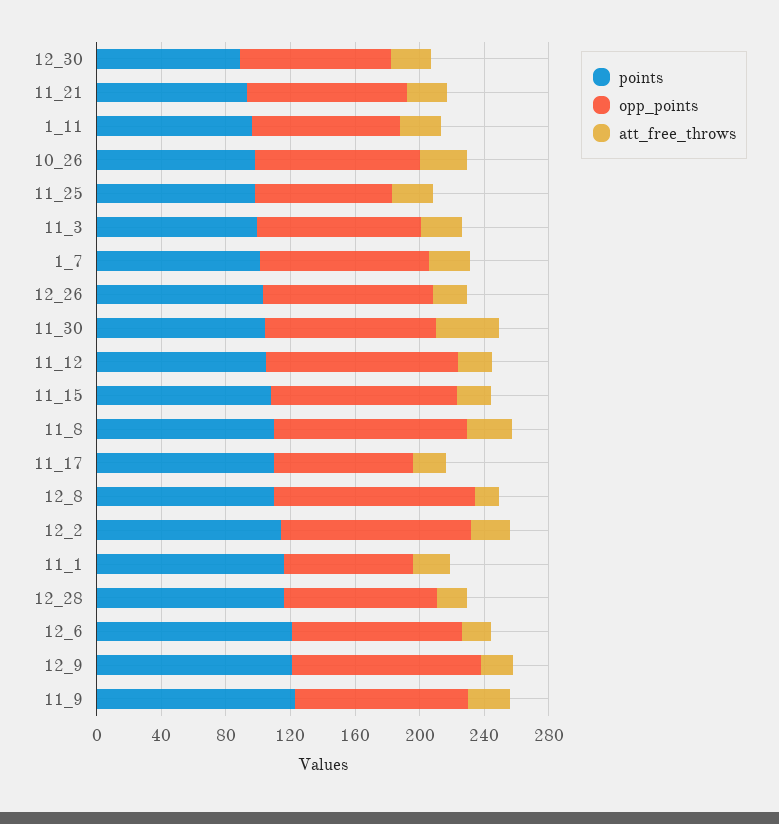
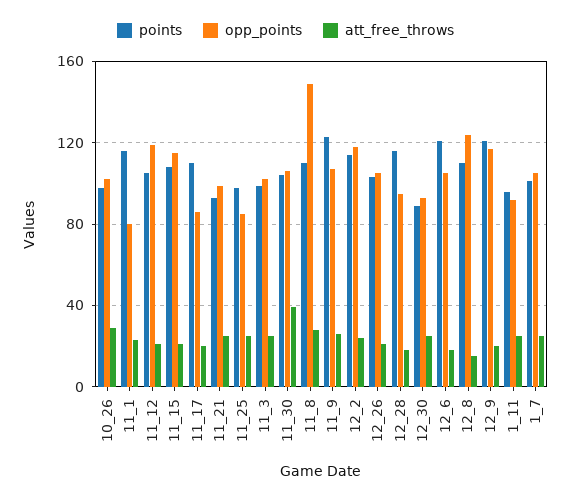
  {
    "points": {
      "12_30": 90,
      "11_21": 95,
      "1_11": 95,
      "10_26": 100,
      "11_25": 100,
      "11_3": 100,
      "1_7": 100,
      "12_26": 105,
      "11_30": 105,
      "11_12": 105,
      "11_15": 110,
      "11_8": 110,
      "11_17": 110,
      "12_8": 110,
      "12_2": 115,
      "11_1": 115,
      "12_28": 115,
      "12_6": 120,
      "12_9": 120,
      "11_9": 125
    },
    "opp_points": {
      "12_30": 95,
      "11_21": 100,
      "1_11": 90,
      "10_26": 100,
      "11_25": 85,
      "11_3": 100,
      "1_7": 105,
      "12_26": 105,
      "11_30": 105,
      "11_12": 120,
      "11_15": 115,
-     "11_8": 120,
+     "11_8": 150,
      "11_17": 85,
      "12_8": 125,
      "12_2": 120,
      "11_1": 80,
      "12_28": 95,
      "12_6": 105,
      "12_9": 115,
      "11_9": 105
    },
    "att_free_throws": {
      "12_30": 25,
      "11_21": 25,
      "1_11": 25,
      "10_26": 30,
      "11_25": 25,
      "11_3": 25,
      "1_7": 25,
      "12_26": 20,
      "11_30": 40,
      "11_12": 20,
      "11_15": 20,
      "11_8": 30,
      "11_17": 20,
      "12_8": 15,
      "12_2": 25,
      "11_1": 25,
      "12_28": 20,
      "12_6": 20,
      "12_9": 20,
      "11_9": 25
    }
  }

